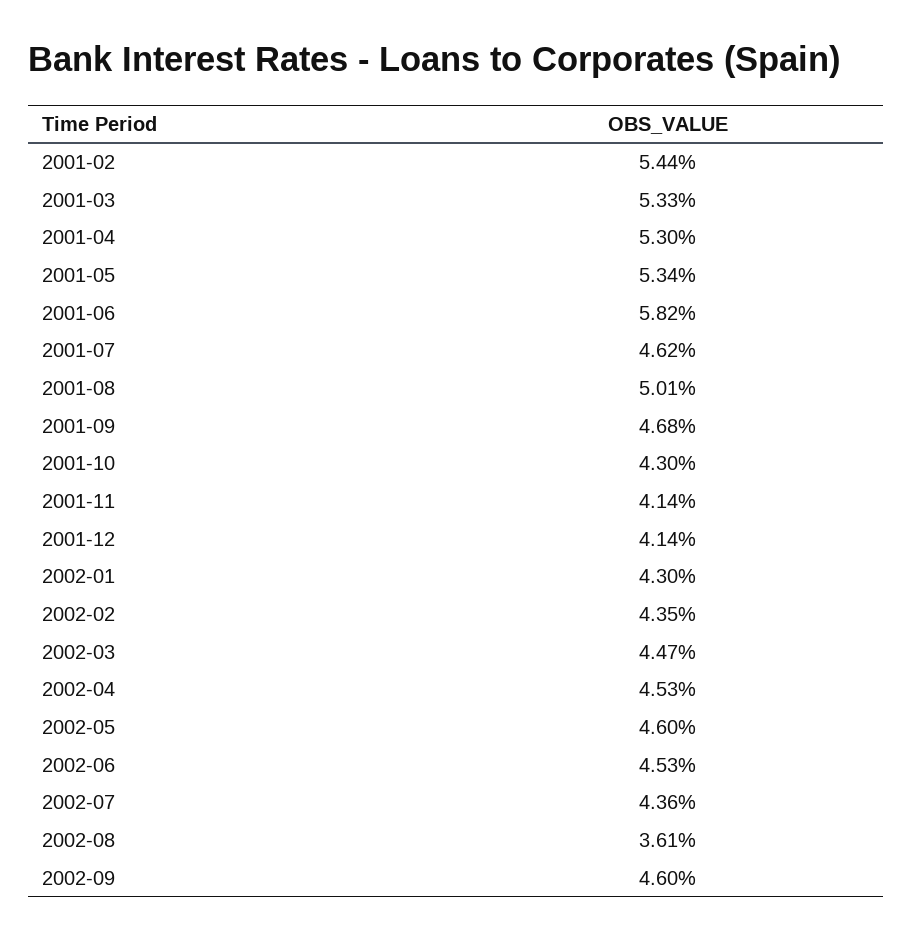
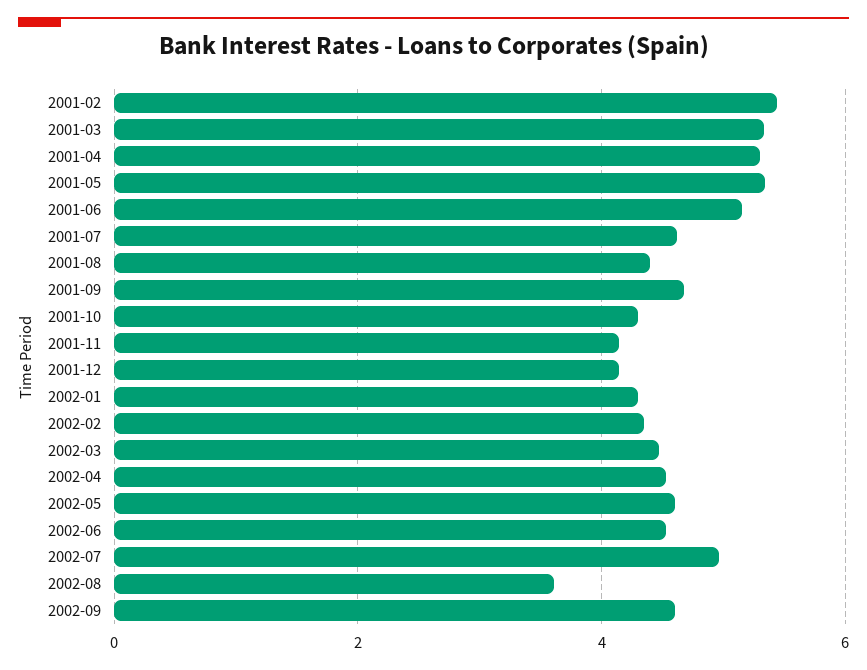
  {
    "2001-02": 5.44,
    "2001-03": 5.33,
    "2001-04": 5.3,
    "2001-05": 5.34,
-   "2001-06": 5.82,
+   "2001-06": 5.2,
    "2001-07": 4.62,
-   "2001-08": 5.01,
+   "2001-08": 4.4,
    "2001-09": 4.68,
    "2001-10": 4.3,
    "2001-11": 4.14,
    "2001-12": 4.14,
    "2002-01": 4.3,
    "2002-02": 4.35,
    "2002-03": 4.47,
    "2002-04": 4.53,
    "2002-05": 4.6,
    "2002-06": 4.53,
-   "2002-07": 4.36,
+   "2002-07": 5,
    "2002-08": 3.61,
    "2002-09": 4.6
  }

